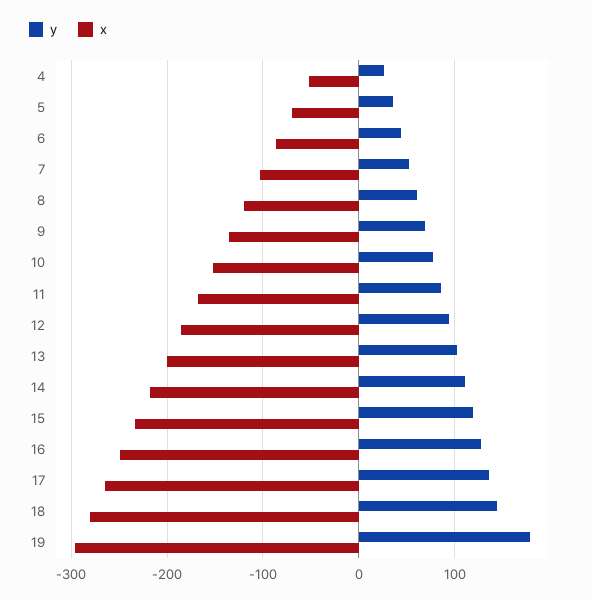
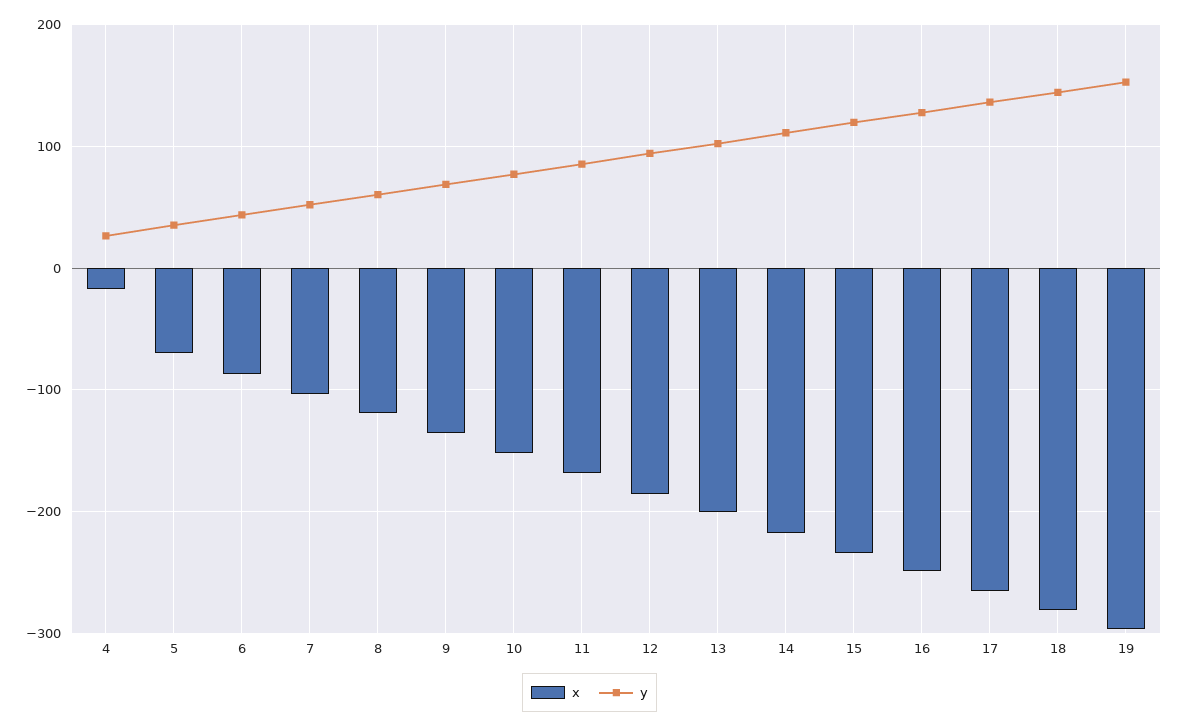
  {
    "y": {
      "4": 30,
      "5": 40,
      "6": 40,
      "7": 50,
      "8": 60,
      "9": 70,
      "10": 80,
      "11": 90,
      "12": 90,
      "13": 100,
      "14": 110,
      "15": 120,
      "16": 130,
      "17": 140,
      "18": 140,
-     "19": 180
+     "19": 150
    },
    "x": {
-     "4": -50,
+     "4": -20,
      "5": -70,
      "6": -90,
      "7": -100,
      "8": -120,
      "9": -140,
      "10": -150,
      "11": -170,
      "12": -190,
      "13": -200,
      "14": -220,
      "15": -230,
      "16": -250,
      "17": -270,
      "18": -280,
      "19": -300
    }
  }

